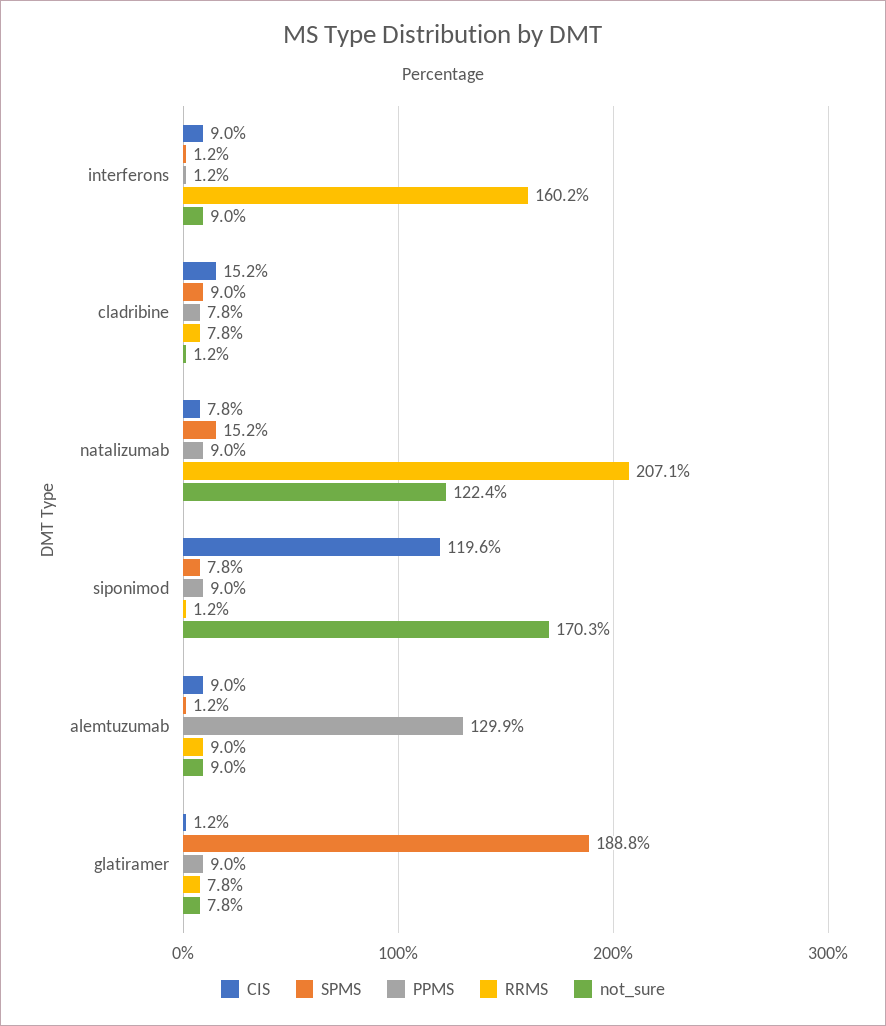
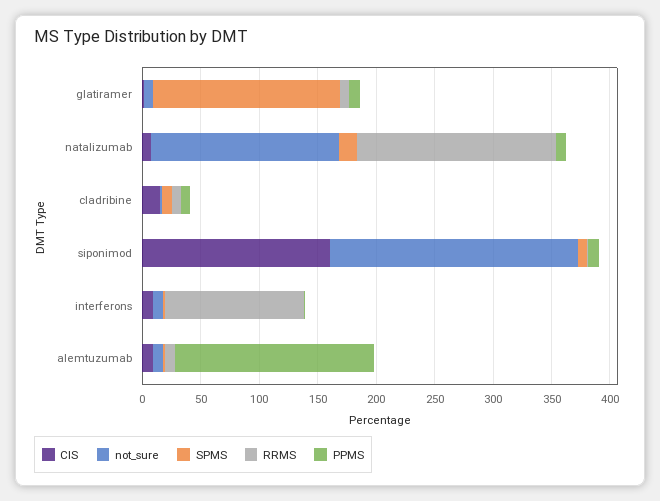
  {
    "CIS": {
      "interferons": 9,
      "cladribine": 15.2,
      "natalizumab": 7.8,
-     "siponimod": 119.6,
+     "siponimod": 160,
      "alemtuzumab": 9,
      "glatiramer": 1.2
    },
    "SPMS": {
      "interferons": 1.2,
      "cladribine": 9,
      "natalizumab": 15.2,
      "siponimod": 7.8,
      "alemtuzumab": 1.2,
-     "glatiramer": 188.8
+     "glatiramer": 160
    },
    "PPMS": {
      "interferons": 1.2,
      "cladribine": 7.8,
      "natalizumab": 9,
      "siponimod": 9,
-     "alemtuzumab": 129.9,
+     "alemtuzumab": 170,
      "glatiramer": 9
    },
    "RRMS": {
-     "interferons": 160.2,
+     "interferons": 120,
      "cladribine": 7.8,
-     "natalizumab": 207.1,
+     "natalizumab": 170,
      "siponimod": 1.2,
      "alemtuzumab": 9,
      "glatiramer": 7.8
    },
    "not_sure": {
      "interferons": 9,
      "cladribine": 1.2,
-     "natalizumab": 122.4,
+     "natalizumab": 160,
-     "siponimod": 170.3,
+     "siponimod": 210,
      "alemtuzumab": 9,
      "glatiramer": 7.8
    }
  }

